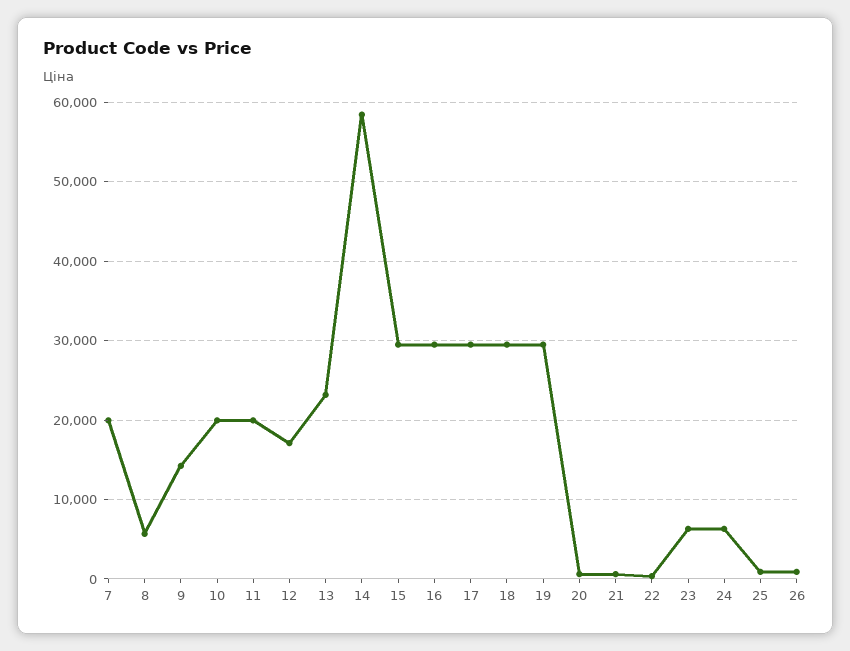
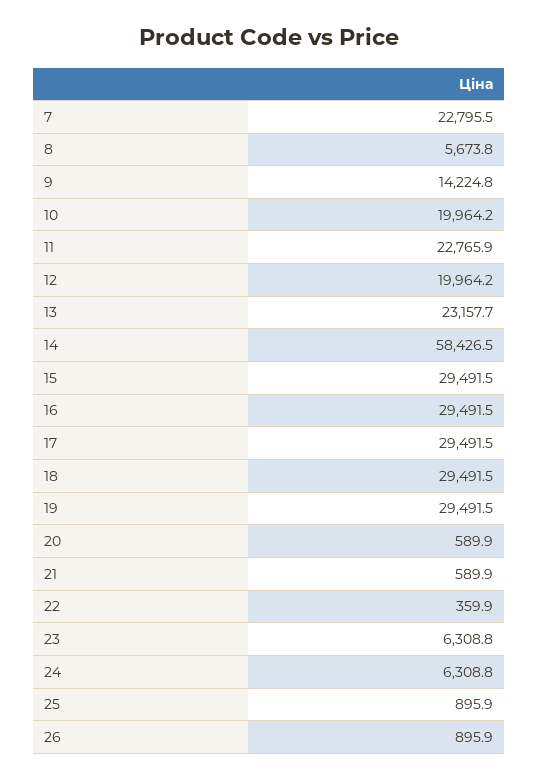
  {
-   "7": 20000,
+   "7": 22795.5,
    "8": 5673.8,
    "9": 14224.8,
    "10": 19964.2,
-   "11": 20000,
+   "11": 22765.9,
-   "12": 17000,
+   "12": 19964.2,
    "13": 23157.7,
    "14": 58426.5,
    "15": 29491.5,
    "16": 29491.5,
    "17": 29491.5,
    "18": 29491.5,
    "19": 29491.5,
    "20": 589.9,
    "21": 589.9,
    "22": 359.9,
    "23": 6308.8,
    "24": 6308.8,
    "25": 895.9,
    "26": 895.9
  }

